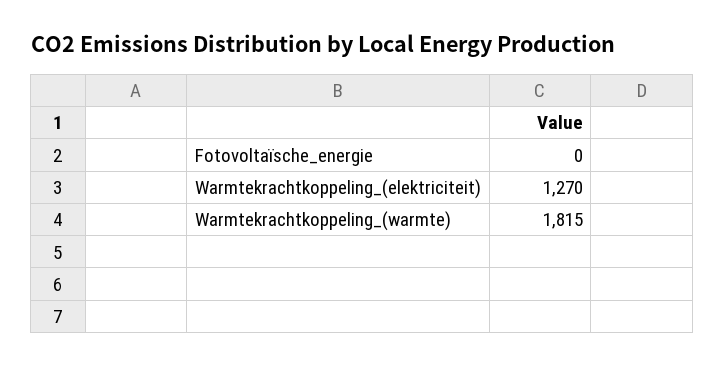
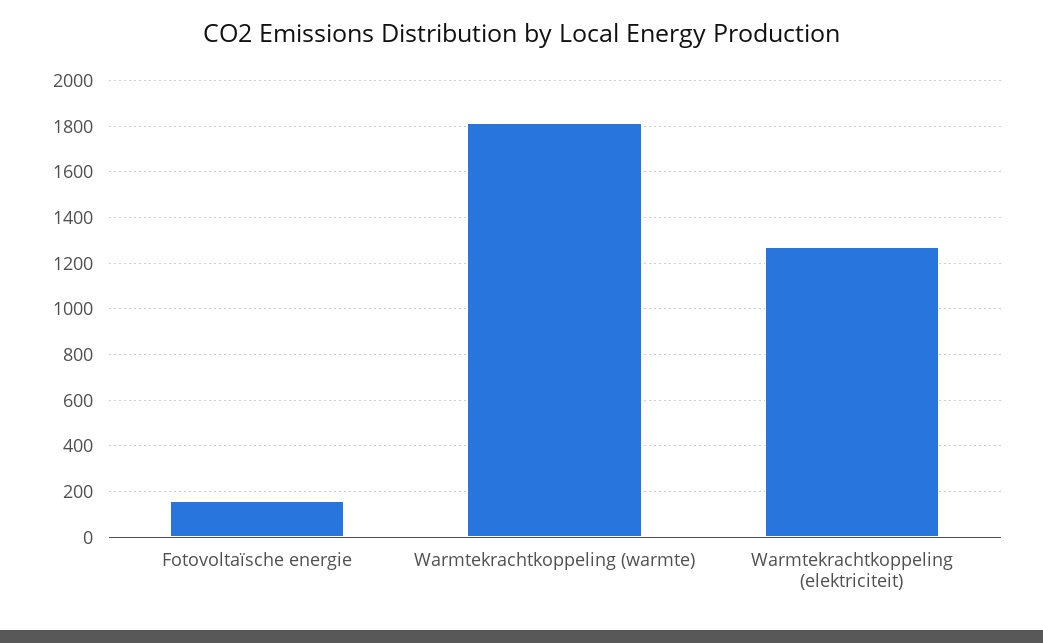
  {
-   "Fotovoltaïsche_energie": 0,
+   "Fotovoltaïsche_energie": 150,
    "Warmtekrachtkoppeling_(elektriciteit)": 1270,
    "Warmtekrachtkoppeling_(warmte)": 1815
  }

